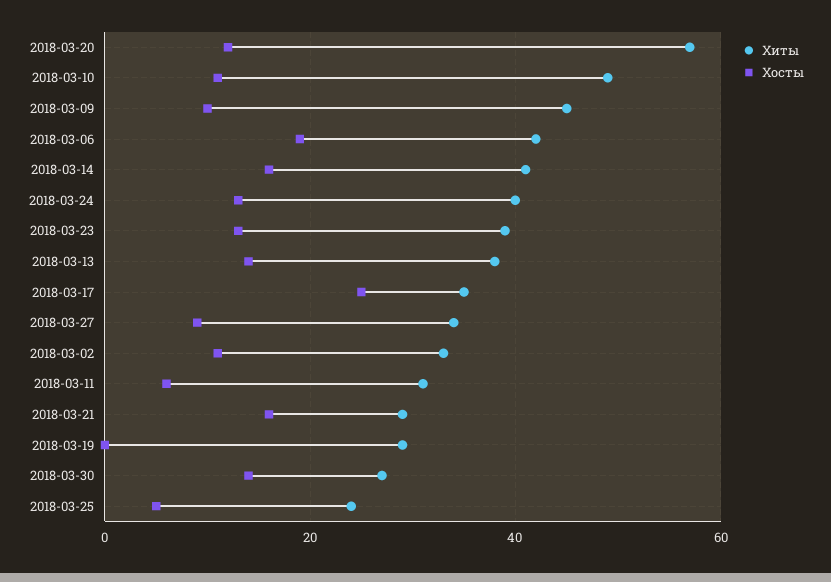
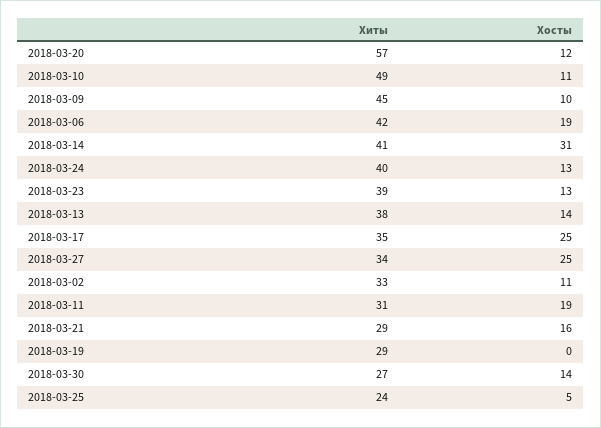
  {
    "Хиты": {
      "2018-03-20": 57,
      "2018-03-10": 49,
      "2018-03-09": 45,
      "2018-03-06": 42,
      "2018-03-14": 41,
      "2018-03-24": 40,
      "2018-03-23": 39,
      "2018-03-13": 38,
      "2018-03-17": 35,
      "2018-03-27": 34,
      "2018-03-02": 33,
      "2018-03-11": 31,
      "2018-03-21": 29,
      "2018-03-19": 29,
      "2018-03-30": 27,
      "2018-03-25": 24
    },
    "Хосты": {
      "2018-03-20": 12,
      "2018-03-10": 11,
      "2018-03-09": 10,
      "2018-03-06": 19,
-     "2018-03-14": 15,
+     "2018-03-14": 31,
      "2018-03-24": 13,
      "2018-03-23": 13,
      "2018-03-13": 14,
      "2018-03-17": 25,
-     "2018-03-27": 10,
+     "2018-03-27": 25,
      "2018-03-02": 11,
-     "2018-03-11": 5,
+     "2018-03-11": 19,
      "2018-03-21": 16,
      "2018-03-19": 0,
      "2018-03-30": 14,
      "2018-03-25": 5
    }
  }

